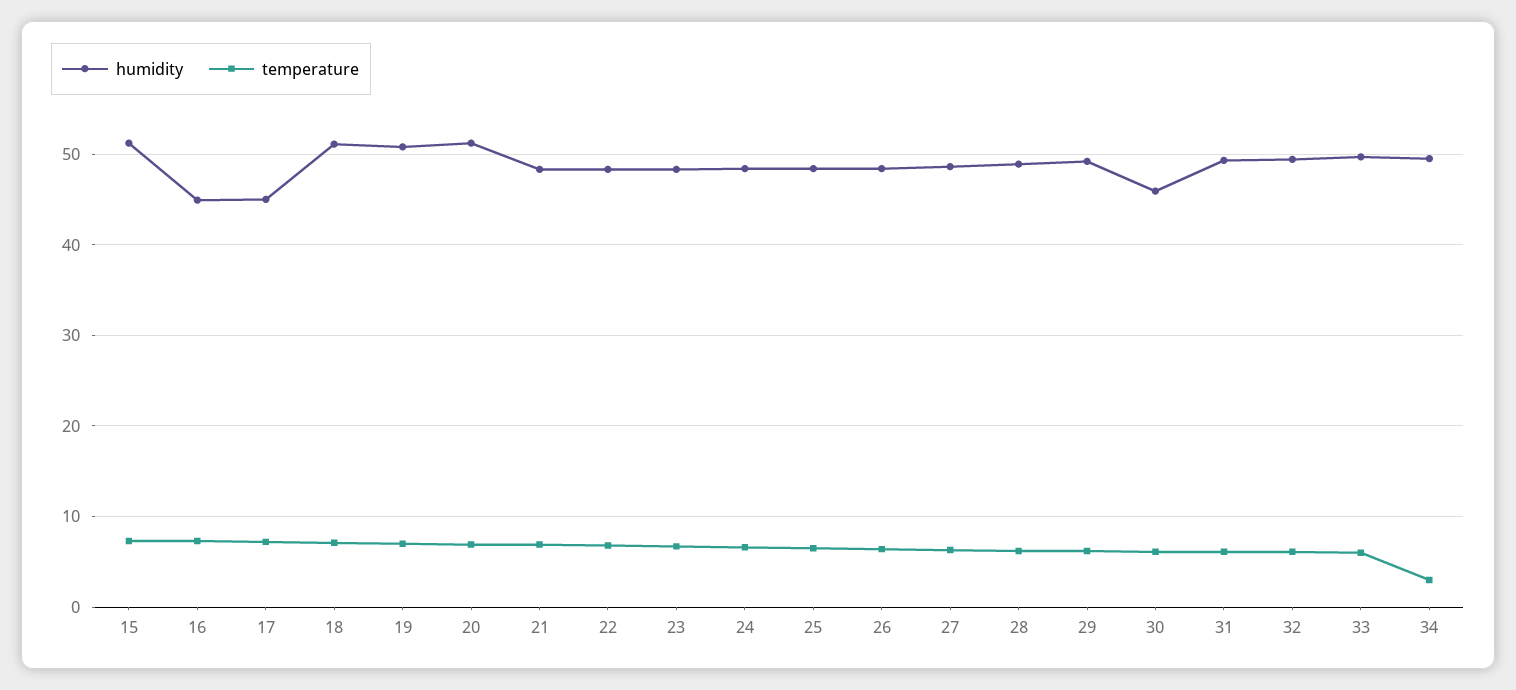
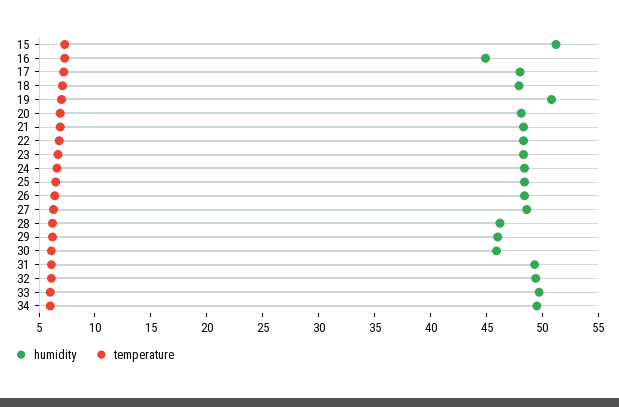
  {
    "humidity": {
      "15": 51,
      "16": 45,
-     "17": 45,
+     "17": 48,
-     "18": 51,
+     "18": 48,
      "19": 51,
-     "20": 51,
+     "20": 48,
      "21": 48,
      "22": 48,
      "23": 48,
      "24": 48,
      "25": 48,
      "26": 48,
      "27": 49,
-     "28": 49,
+     "28": 46,
-     "29": 49,
+     "29": 46,
      "30": 46,
      "31": 49,
      "32": 49,
      "33": 50,
      "34": 50
    },
    "temperature": {
      "15": 7,
      "16": 7,
      "17": 7,
      "18": 7,
      "19": 7,
      "20": 7,
      "21": 7,
      "22": 7,
      "23": 7,
      "24": 7,
      "25": 7,
      "26": 6,
      "27": 6,
      "28": 6,
      "29": 6,
      "30": 6,
      "31": 6,
      "32": 6,
      "33": 6,
-     "34": 3
+     "34": 6
    }
  }

